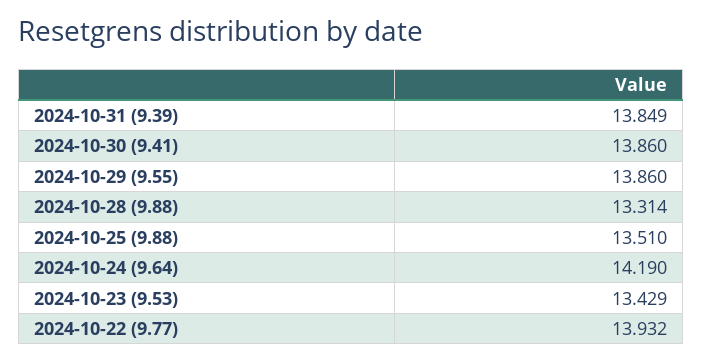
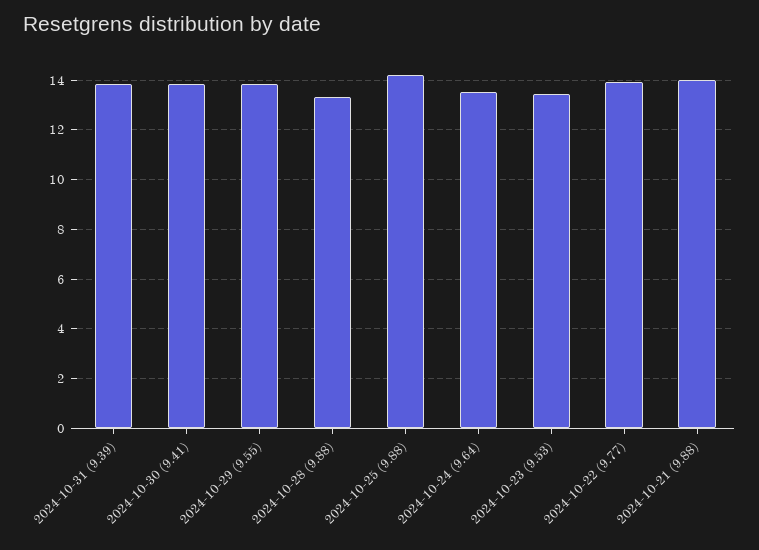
  {
    "2024-10-31 (9.39)": 13.849,
    "2024-10-30 (9.41)": 13.86,
    "2024-10-29 (9.55)": 13.86,
    "2024-10-28 (9.88)": 13.314,
-   "2024-10-25 (9.88)": 13.51,
+   "2024-10-25 (9.88)": 14.25,
-   "2024-10-24 (9.64)": 14.19,
+   "2024-10-24 (9.64)": 13.5,
    "2024-10-23 (9.53)": 13.429,
-   "2024-10-22 (9.77)": 13.932
+   "2024-10-22 (9.77)": 13.932,
+   "2024-10-21 (9.88)": 14
  }

